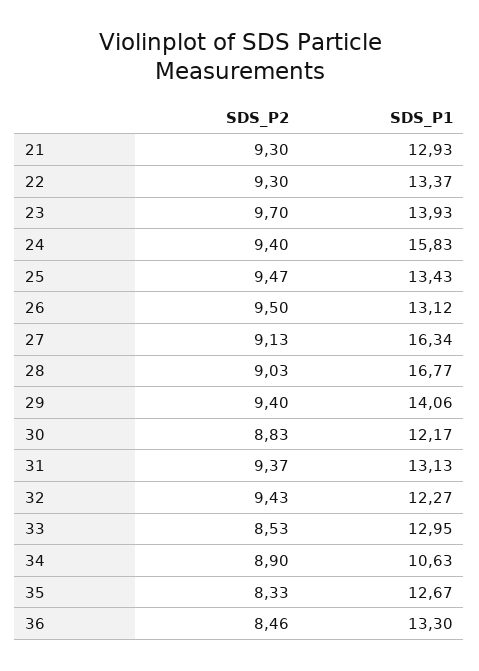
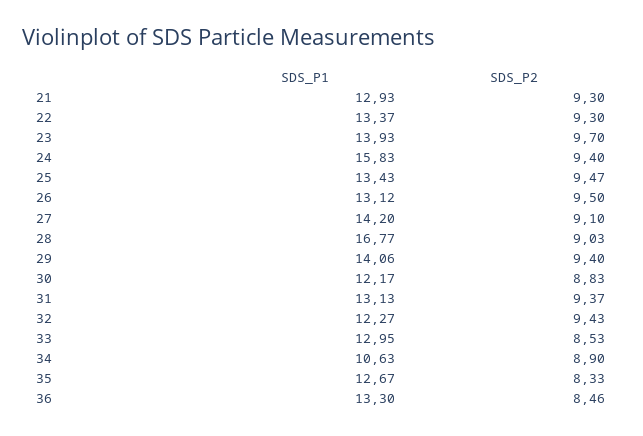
  {
    "SDS_P2": {
      "21": 9.3,
      "22": 9.3,
      "23": 9.7,
      "24": 9.4,
      "25": 9.47,
      "26": 9.5,
-     "27": 9.13,
+     "27": 9.1,
      "28": 9.03,
      "29": 9.4,
      "30": 8.83,
      "31": 9.37,
      "32": 9.43,
      "33": 8.53,
      "34": 8.9,
      "35": 8.33,
      "36": 8.46
    },
    "SDS_P1": {
      "21": 12.93,
      "22": 13.37,
      "23": 13.93,
      "24": 15.83,
      "25": 13.43,
      "26": 13.12,
-     "27": 16.34,
+     "27": 14.2,
      "28": 16.77,
      "29": 14.06,
      "30": 12.17,
      "31": 13.13,
      "32": 12.27,
      "33": 12.95,
      "34": 10.63,
      "35": 12.67,
      "36": 13.3
    }
  }

